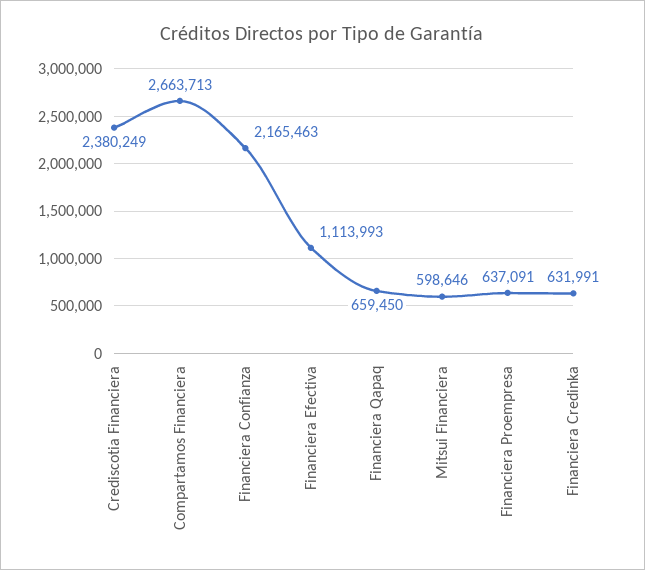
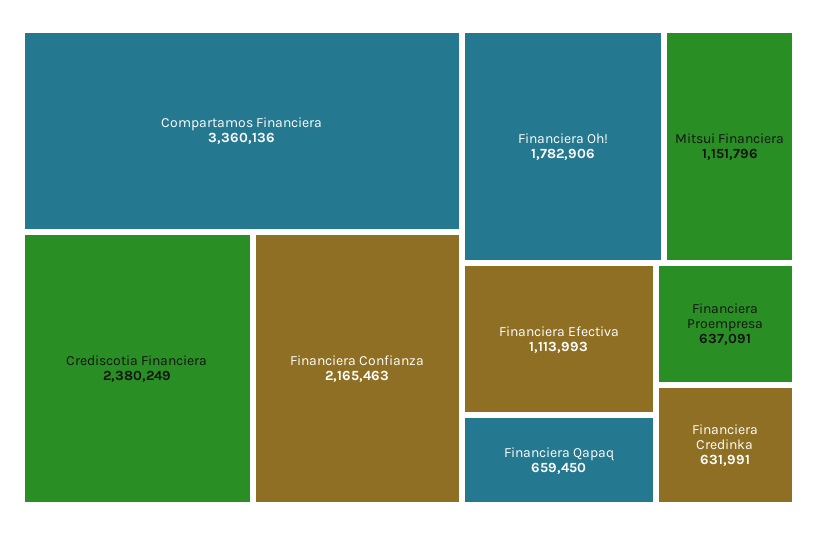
  {
    "Crediscotia Financiera": 2380249,
-   "Compartamos Financiera": 2663713,
+   "Compartamos Financiera": 3360136,
    "Financiera Confianza": 2165463,
    "Financiera Efectiva": 1113993,
    "Financiera Qapaq": 659450,
-   "Mitsui Financiera": 598646,
+   "Mitsui Financiera": 1151796,
    "Financiera Proempresa": 637091,
-   "Financiera Credinka": 631991
+   "Financiera Credinka": 631991,
+   "Financiera Oh!": 1782906
  }

